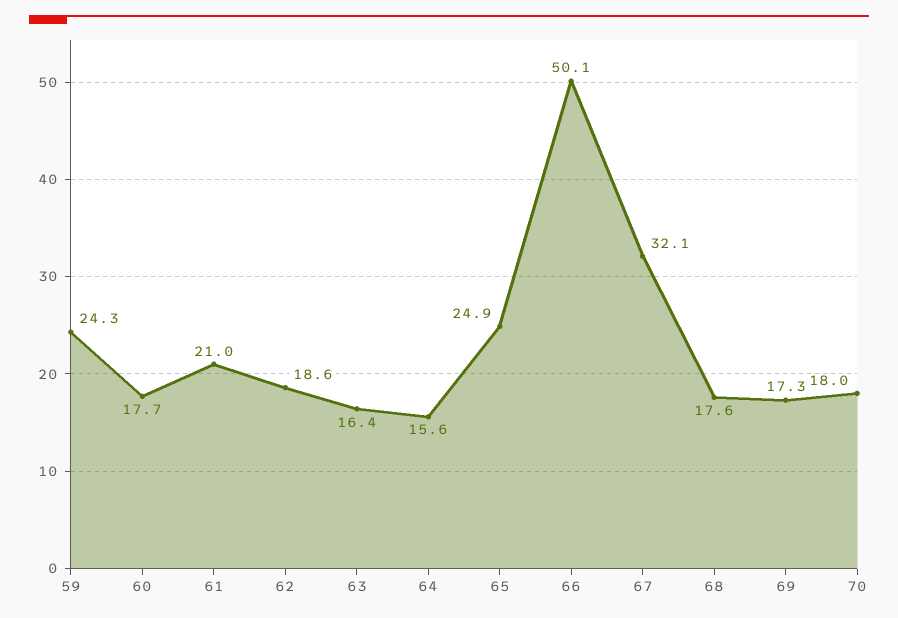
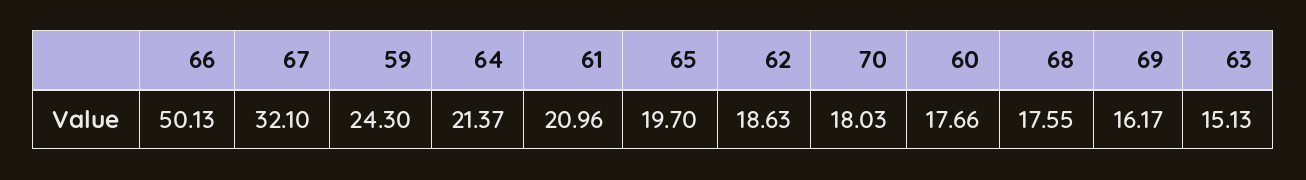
  {
    "59": 24.3,
    "60": 17.66,
    "61": 20.96,
    "62": 18.63,
-   "63": 16.4,
+   "63": 15.13,
-   "64": 15.6,
+   "64": 21.37,
-   "65": 24.9,
+   "65": 19.7,
    "66": 50.13,
    "67": 32.1,
    "68": 17.55,
-   "69": 17.3,
+   "69": 16.17,
    "70": 18.03
  }

